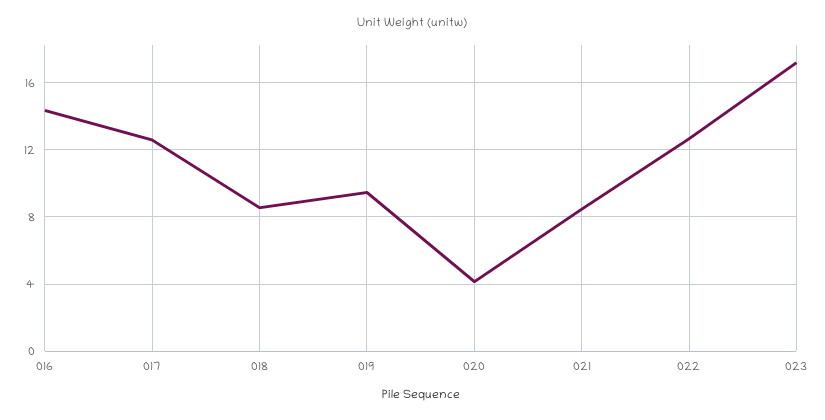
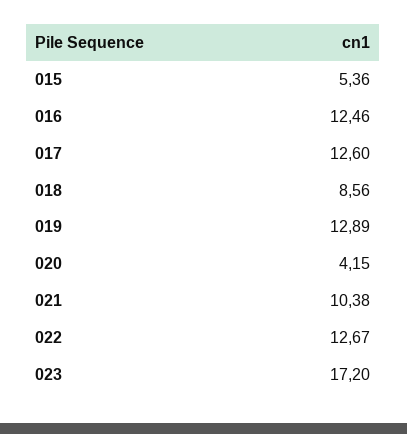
  {
-   "016": 14.5,
+   "016": 12.46,
    "017": 12.6,
    "018": 8.56,
-   "019": 9.5,
+   "019": 12.89,
    "020": 4.15,
-   "021": 8.5,
+   "021": 10.38,
    "022": 12.67,
-   "023": 17.2
+   "023": 17.2,
+   "015": 5.36
  }

